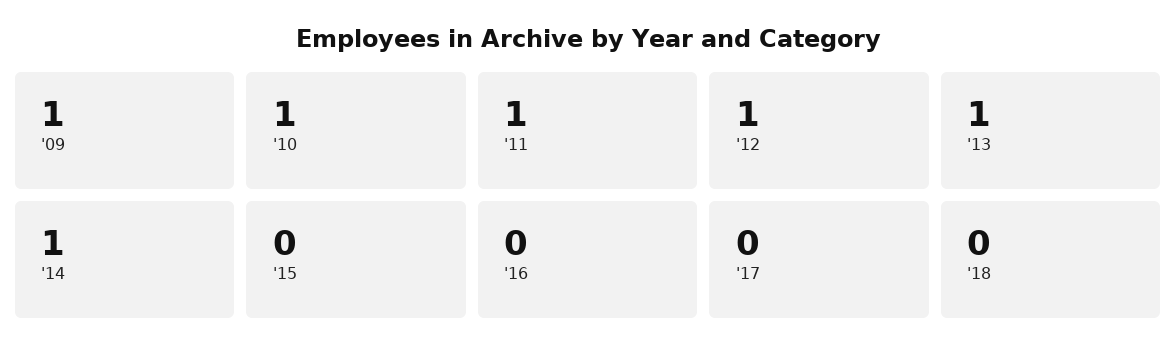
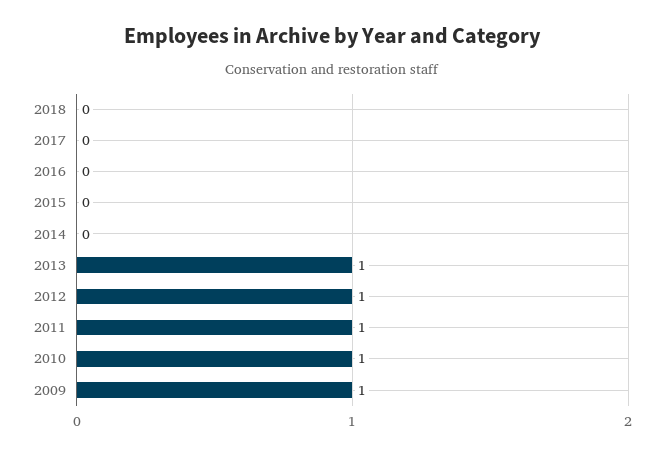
  {
    "'09": 1,
    "'10": 1,
    "'11": 1,
    "'12": 1,
    "'13": 1,
-   "'14": 1,
+   "'14": 0,
    "'15": 0,
    "'16": 0,
    "'17": 0,
    "'18": 0
  }

